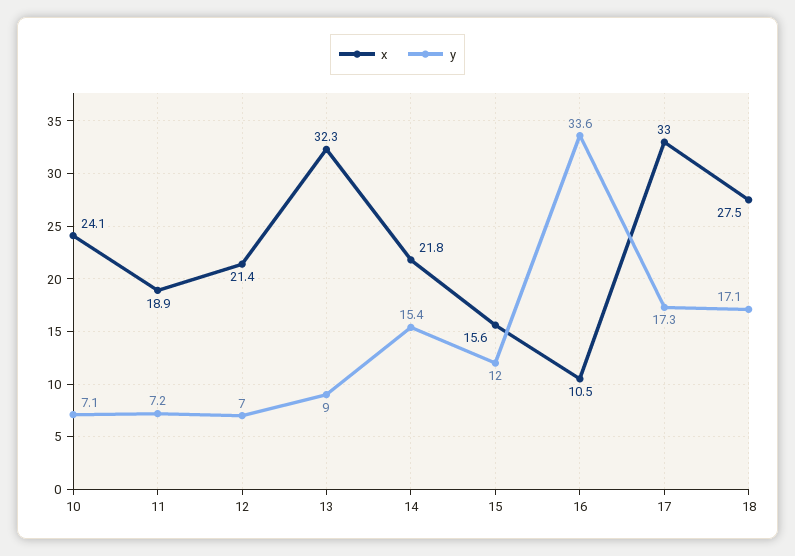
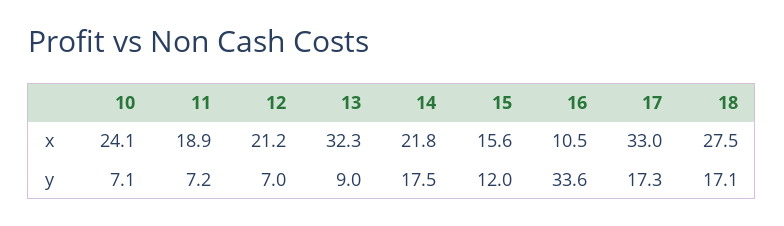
  {
    "x": {
      "10": 24.1,
      "11": 18.9,
-     "12": 21.4,
+     "12": 21.2,
      "13": 32.3,
      "14": 21.8,
      "15": 15.6,
      "16": 10.5,
      "17": 33,
      "18": 27.5
    },
    "y": {
      "10": 7.1,
      "11": 7.2,
      "12": 7,
      "13": 9,
-     "14": 15.4,
+     "14": 17.5,
      "15": 12,
      "16": 33.6,
      "17": 17.3,
      "18": 17.1
    }
  }

